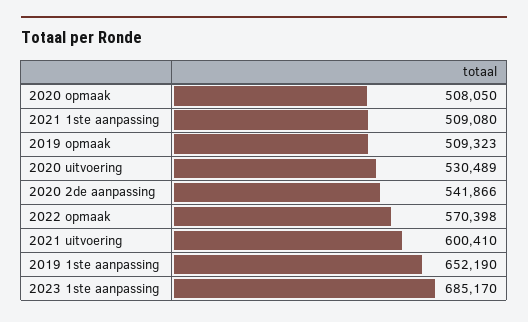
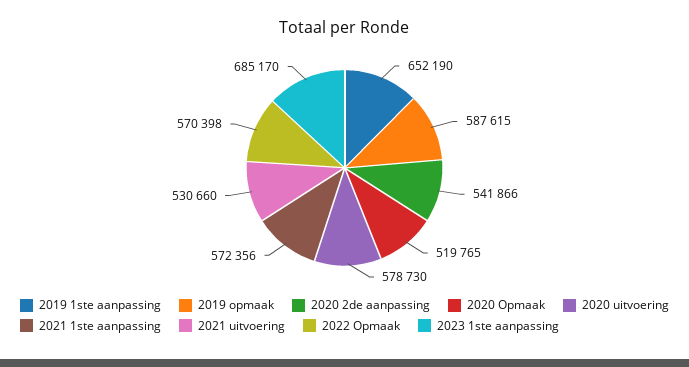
  {
-   "2020 opmaak": 508050,
+   "2020 opmaak": 519765,
-   "2021 1ste aanpassing": 509080,
+   "2021 1ste aanpassing": 572356,
-   "2019 opmaak": 509323,
+   "2019 opmaak": 587615,
-   "2020 uitvoering": 530489,
+   "2020 uitvoering": 578730,
    "2020 2de aanpassing": 541866,
    "2022 opmaak": 570398,
-   "2021 uitvoering": 600410,
+   "2021 uitvoering": 530660,
    "2019 1ste aanpassing": 652190,
    "2023 1ste aanpassing": 685170
  }

